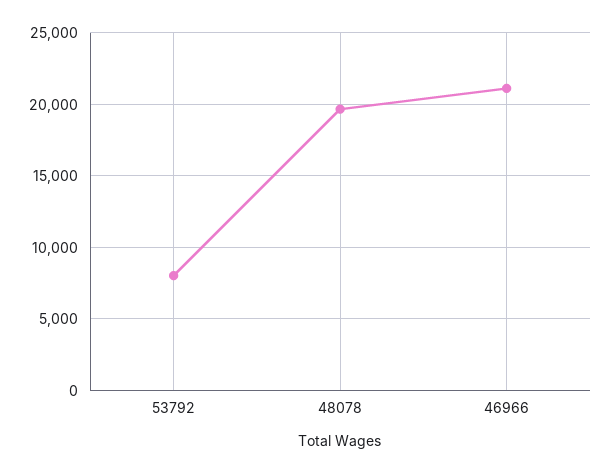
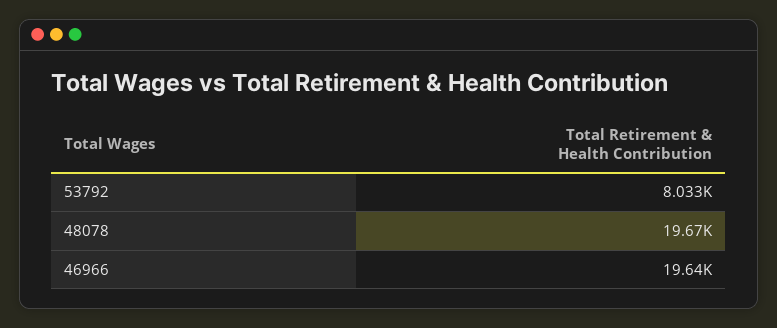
  {
    "53792": 8033,
    "48078": 19670,
-   "46966": 21000
+   "46966": 19640
  }

